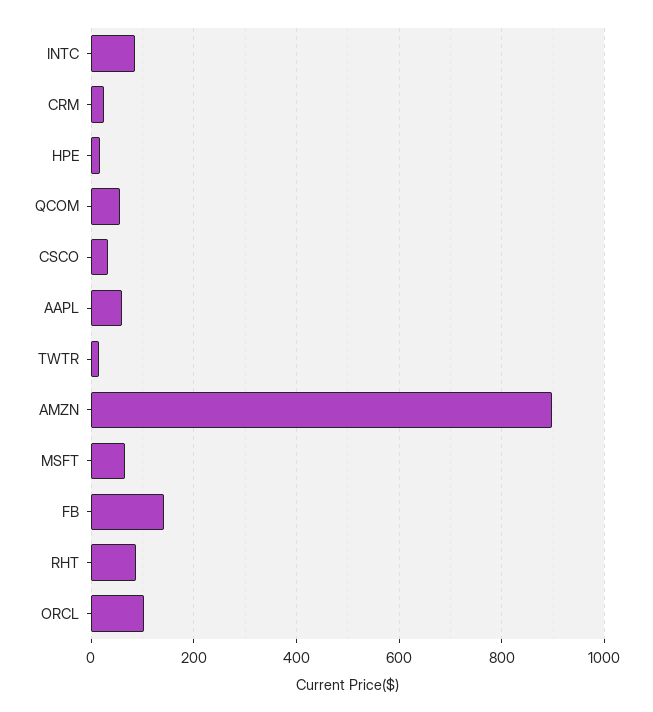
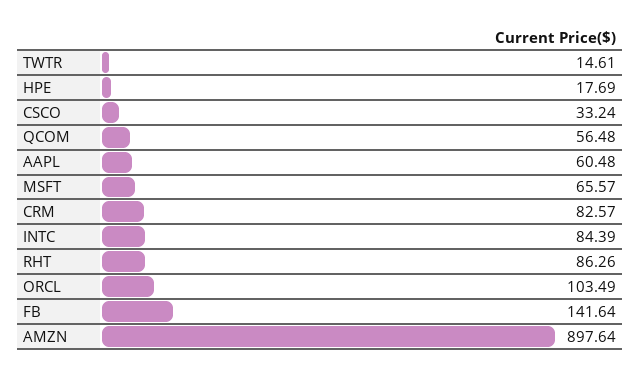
  {
    "INTC": 84.39,
-   "CRM": 20,
+   "CRM": 82.57,
    "HPE": 17.69,
    "QCOM": 56.48,
    "CSCO": 33.24,
    "AAPL": 60.48,
    "TWTR": 14.61,
    "AMZN": 897.64,
    "MSFT": 65.57,
    "FB": 141.64,
    "RHT": 86.26,
    "ORCL": 103.49
  }

